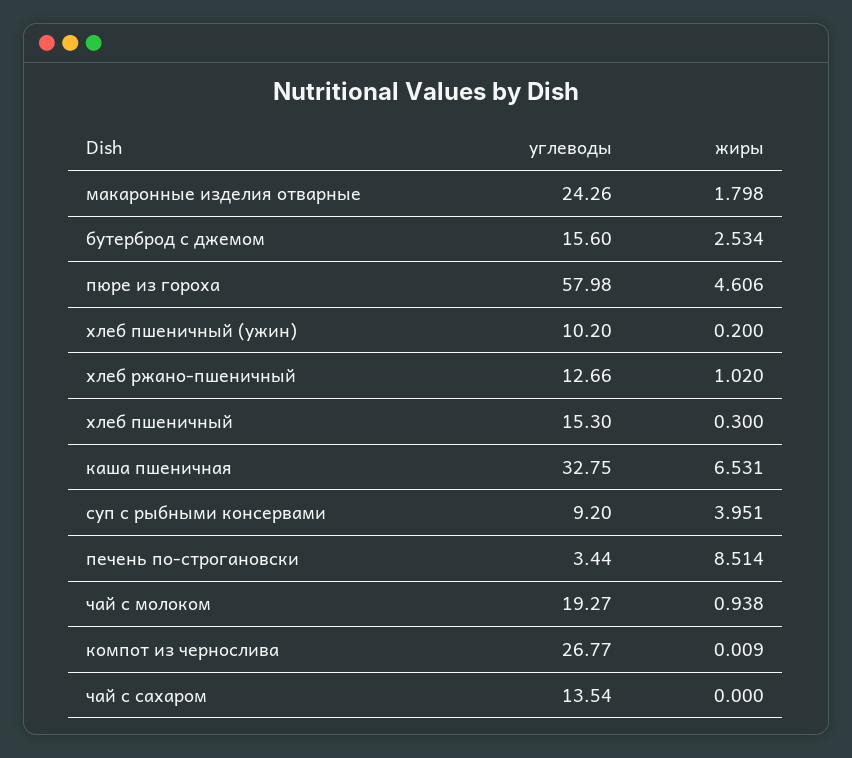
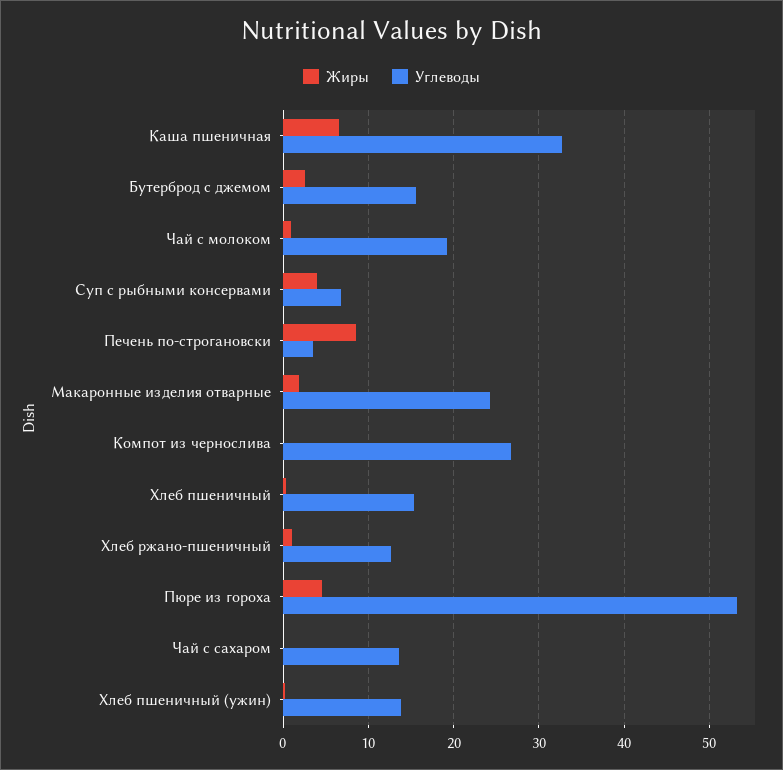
  {
    "углеводы": {
      "макаронные изделия отварные": 24.26,
      "бутерброд с джемом": 15.6,
-     "пюре из гороха": 57.98,
+     "пюре из гороха": 53,
-     "хлеб пшеничный (ужин)": 10.2,
+     "хлеб пшеничный (ужин)": 14,
      "хлеб ржано-пшеничный": 12.66,
      "хлеб пшеничный": 15.3,
      "каша пшеничная": 32.75,
-     "суп с рыбными консервами": 9.2,
+     "суп с рыбными консервами": 7,
      "печень по-строгановски": 3.44,
      "чай с молоком": 19.27,
      "компот из чернослива": 26.77,
      "чай с сахаром": 13.54
    },
    "жиры": {
      "макаронные изделия отварные": 1.798,
      "бутерброд с джемом": 2.534,
      "пюре из гороха": 4.606,
      "хлеб пшеничный (ужин)": 0.2,
      "хлеб ржано-пшеничный": 1.02,
      "хлеб пшеничный": 0.3,
      "каша пшеничная": 6.531,
      "суп с рыбными консервами": 3.951,
      "печень по-строгановски": 8.514,
      "чай с молоком": 0.938,
      "компот из чернослива": 0.009,
      "чай с сахаром": 0
    }
  }

